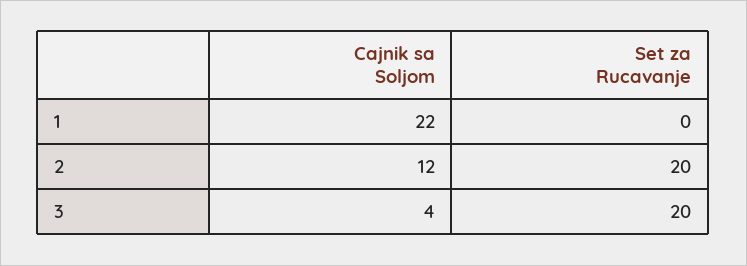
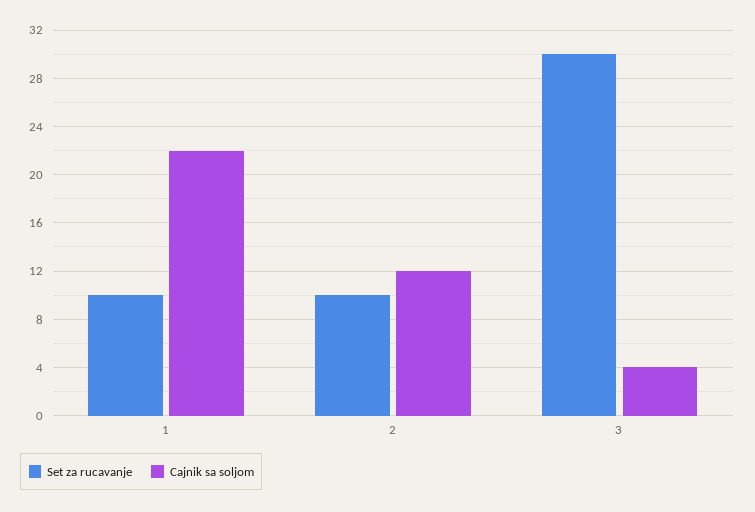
  {
    "Cajnik sa Soljom": {
      "1": 22,
      "2": 12,
      "3": 4
    },
    "Set za Rucavanje": {
-     "1": 0,
+     "1": 10,
-     "2": 20,
+     "2": 10,
-     "3": 20
+     "3": 30
    }
  }

